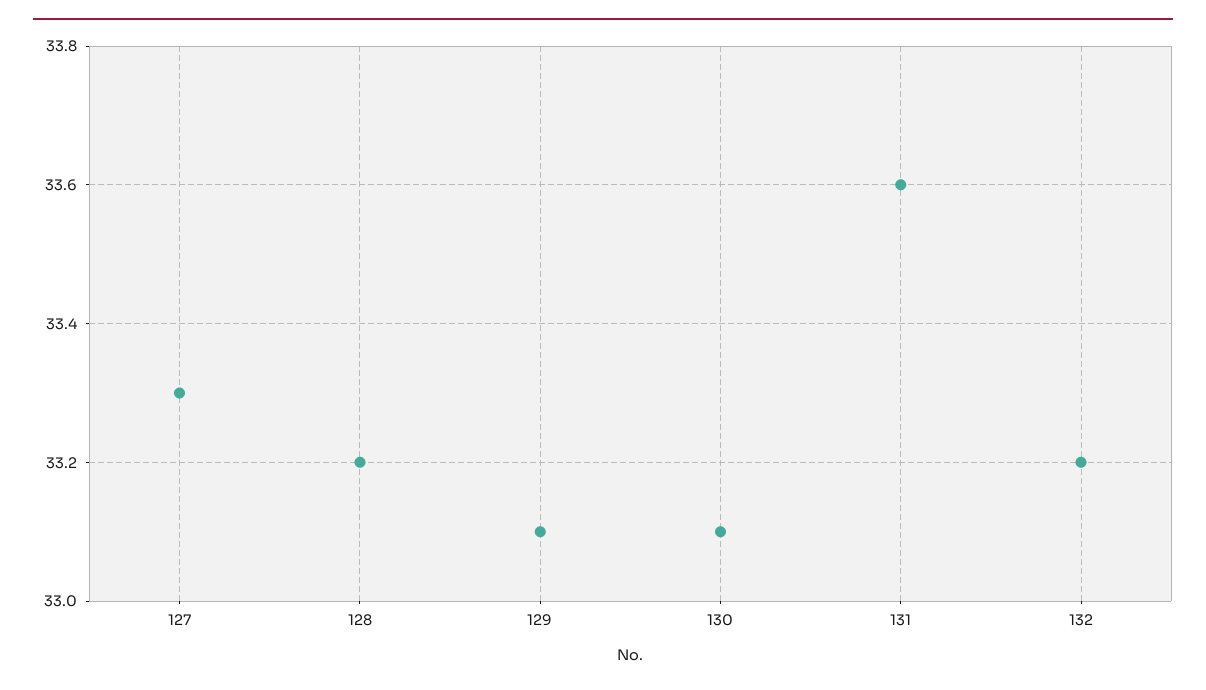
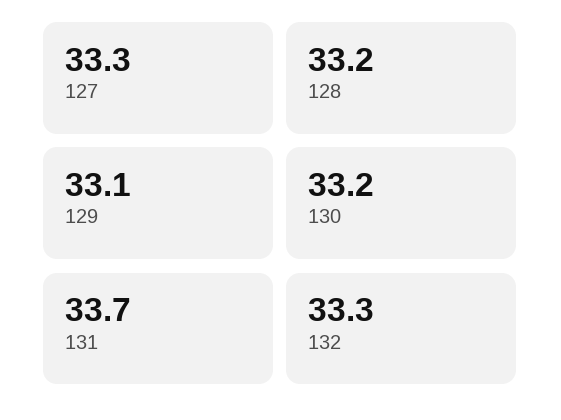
  {
    "127": 33.3,
    "128": 33.2,
    "129": 33.1,
-   "130": 33.1,
+   "130": 33.2,
-   "131": 33.6,
+   "131": 33.7,
-   "132": 33.2
+   "132": 33.3
  }

